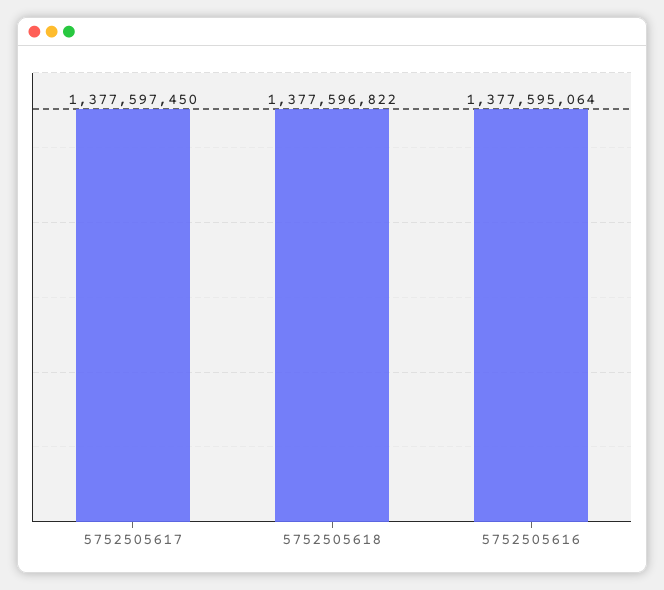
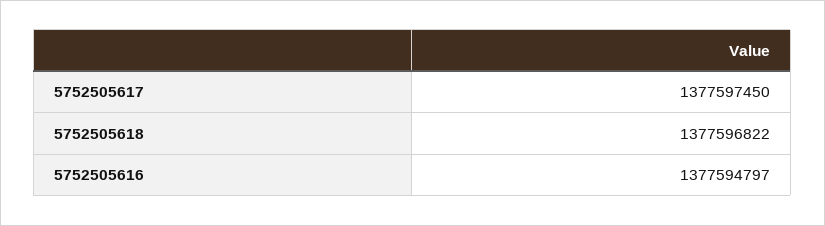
  {
    "5752505617": 1377597450,
    "5752505618": 1377596822,
-   "5752505616": 1377595064
+   "5752505616": 1377594797
  }

